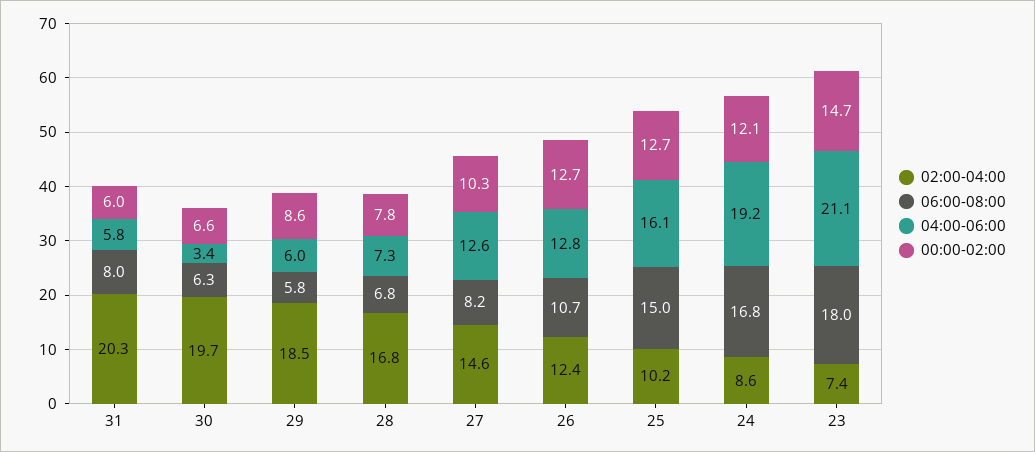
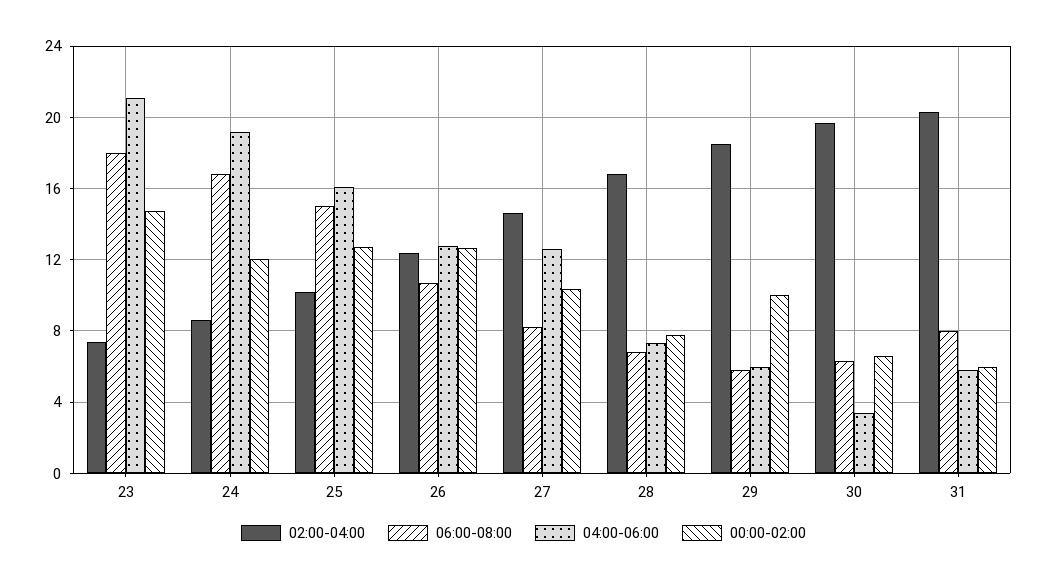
  {
    "02:00-04:00": {
      "31": 20.3,
      "30": 19.7,
      "29": 18.5,
      "28": 16.8,
      "27": 14.6,
      "26": 12.4,
      "25": 10.2,
      "24": 8.6,
      "23": 7.4
    },
    "06:00-08:00": {
      "31": 8,
      "30": 6.3,
      "29": 5.8,
      "28": 6.8,
      "27": 8.2,
      "26": 10.7,
      "25": 15,
      "24": 16.8,
      "23": 18
    },
    "04:00-06:00": {
      "31": 5.8,
      "30": 3.4,
      "29": 6,
      "28": 7.3,
      "27": 12.6,
      "26": 12.8,
      "25": 16.1,
      "24": 19.2,
      "23": 21.1
    },
    "00:00-02:00": {
      "31": 6,
      "30": 6.6,
-     "29": 8.6,
+     "29": 10,
      "28": 7.8,
      "27": 10.3,
      "26": 12.7,
      "25": 12.7,
      "24": 12.1,
      "23": 14.7
    }
  }

